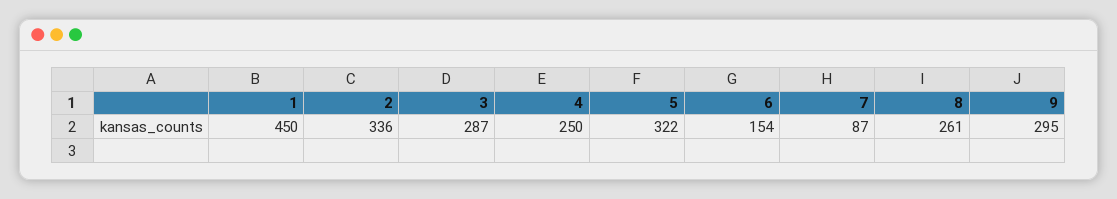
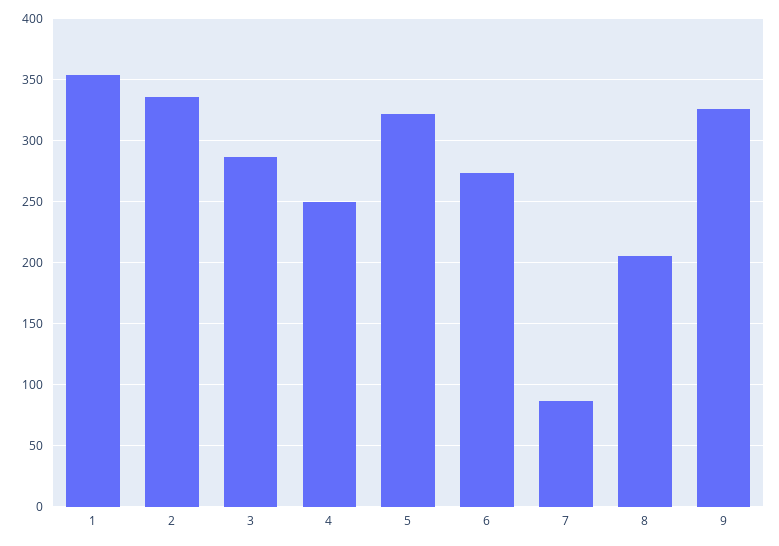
  {
-   "1": 450,
+   "1": 355,
    "2": 336,
    "3": 287,
    "4": 250,
    "5": 322,
-   "6": 154,
+   "6": 275,
    "7": 87,
-   "8": 261,
+   "8": 205,
-   "9": 295
+   "9": 325
  }

